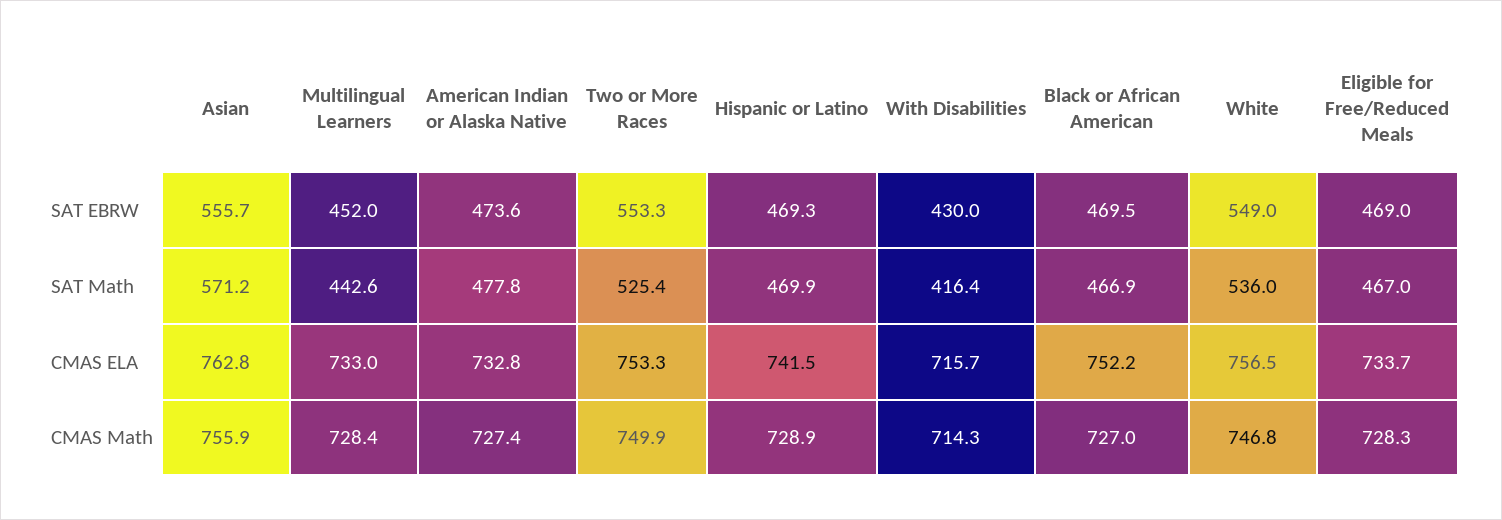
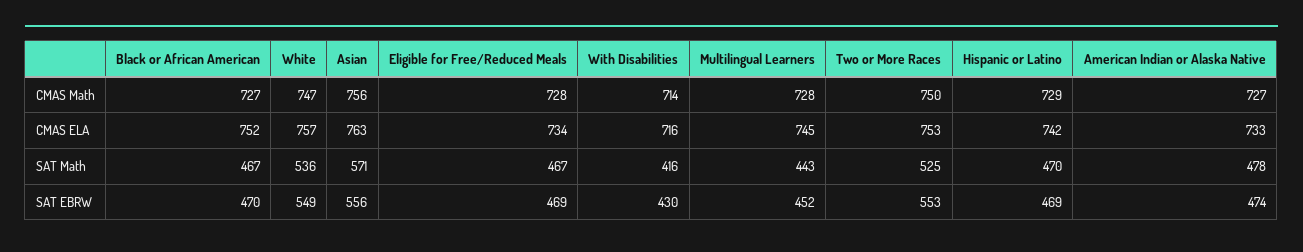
  {
    "Asian": {
      "SAT EBRW": 555.7,
      "SAT Math": 571.2,
      "CMAS ELA": 762.8,
      "CMAS Math": 755.9
    },
    "Multilingual Learners": {
      "SAT EBRW": 452,
      "SAT Math": 442.6,
-     "CMAS ELA": 733,
+     "CMAS ELA": 745,
      "CMAS Math": 728.4
    },
    "American Indian or Alaska Native": {
      "SAT EBRW": 473.6,
      "SAT Math": 477.8,
      "CMAS ELA": 732.8,
      "CMAS Math": 727.4
    },
    "Two or More Races": {
      "SAT EBRW": 553.3,
      "SAT Math": 525.4,
      "CMAS ELA": 753.3,
      "CMAS Math": 749.9
    },
    "Hispanic or Latino": {
      "SAT EBRW": 469.3,
      "SAT Math": 469.9,
      "CMAS ELA": 741.5,
      "CMAS Math": 728.9
    },
    "With Disabilities": {
      "SAT EBRW": 430,
      "SAT Math": 416.4,
      "CMAS ELA": 715.7,
      "CMAS Math": 714.3
    },
    "Black or African American": {
      "SAT EBRW": 469.5,
      "SAT Math": 466.9,
      "CMAS ELA": 752.2,
      "CMAS Math": 727
    },
    "White": {
      "SAT EBRW": 549,
      "SAT Math": 536,
      "CMAS ELA": 756.5,
      "CMAS Math": 746.8
    },
    "Eligible for Free/Reduced Meals": {
      "SAT EBRW": 469,
      "SAT Math": 467,
      "CMAS ELA": 733.7,
      "CMAS Math": 728.3
    }
  }

